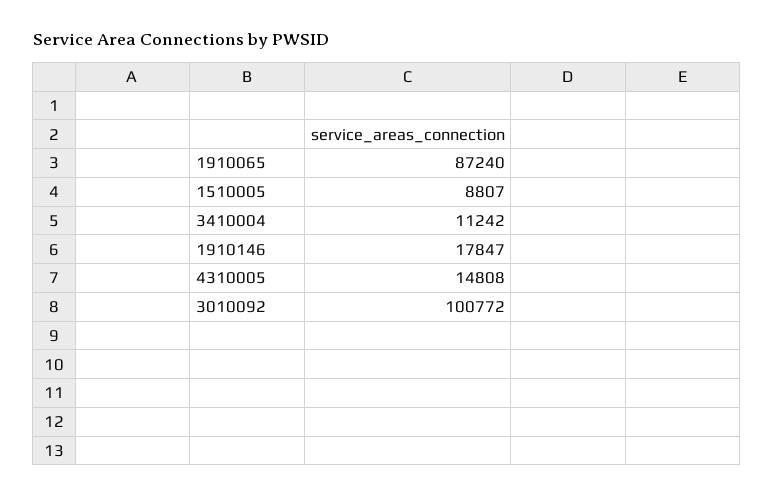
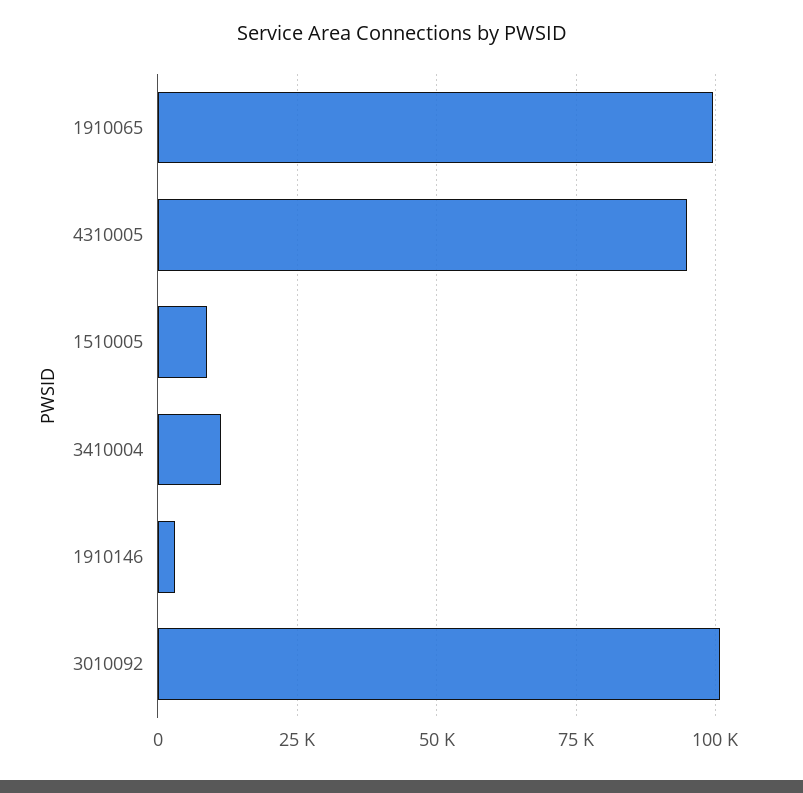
  {
-   "1910065": 87240,
+   "1910065": 100000,
    "1510005": 8807,
    "3410004": 11242,
-   "1910146": 17847,
+   "1910146": 2500,
-   "4310005": 14808,
+   "4310005": 95000,
    "3010092": 100772
  }

